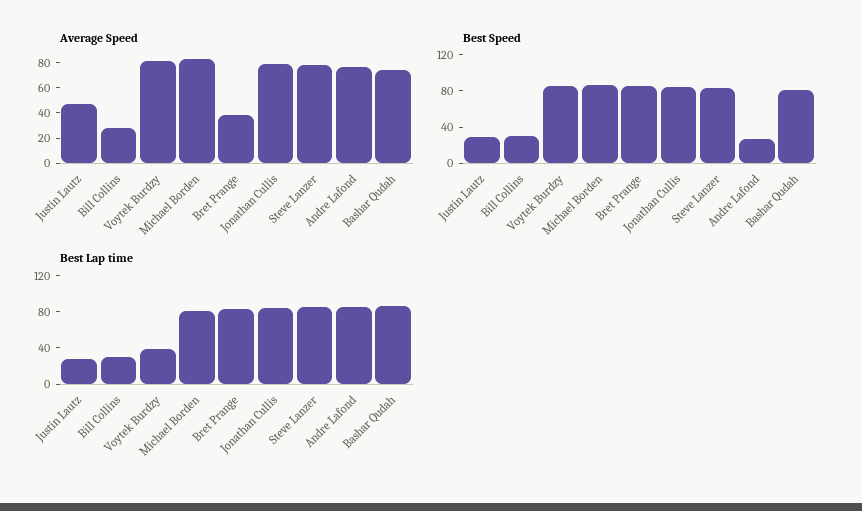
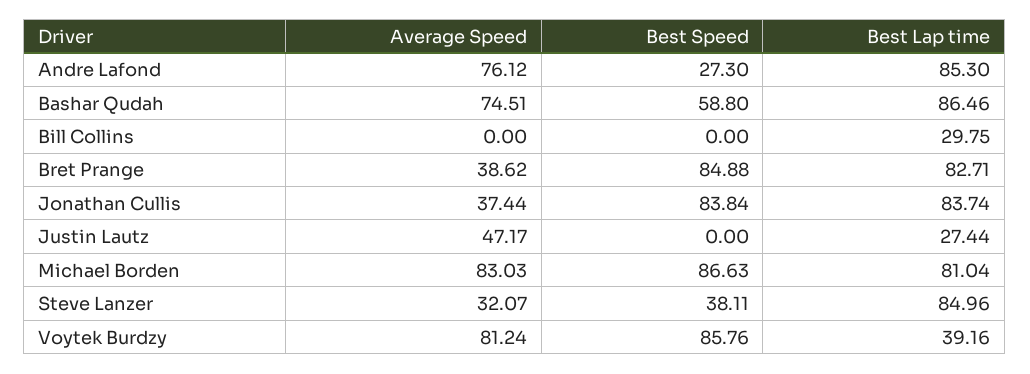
  {
    "Average Speed": {
      "Justin Lautz": 47.17,
-     "Bill Collins": 30,
+     "Bill Collins": 0,
      "Voytek Burdzy": 81.24,
      "Michael Borden": 83.03,
      "Bret Prange": 38.62,
-     "Jonathan Cullis": 80,
+     "Jonathan Cullis": 37.44,
-     "Steve Lanzer": 80,
+     "Steve Lanzer": 32.07,
      "Andre Lafond": 76.12,
      "Bashar Qudah": 74.51
    },
    "Best Speed": {
-     "Justin Lautz": 30,
+     "Justin Lautz": 0,
-     "Bill Collins": 30,
+     "Bill Collins": 0,
      "Voytek Burdzy": 85.76,
      "Michael Borden": 86.63,
      "Bret Prange": 84.88,
      "Jonathan Cullis": 83.84,
-     "Steve Lanzer": 80,
+     "Steve Lanzer": 38.11,
      "Andre Lafond": 27.3,
-     "Bashar Qudah": 80
+     "Bashar Qudah": 58.8
    },
    "Best Lap time": {
      "Justin Lautz": 27.44,
      "Bill Collins": 29.75,
      "Voytek Burdzy": 39.16,
      "Michael Borden": 81.04,
      "Bret Prange": 82.71,
      "Jonathan Cullis": 83.74,
      "Steve Lanzer": 84.96,
      "Andre Lafond": 85.3,
      "Bashar Qudah": 86.46
    }
  }

